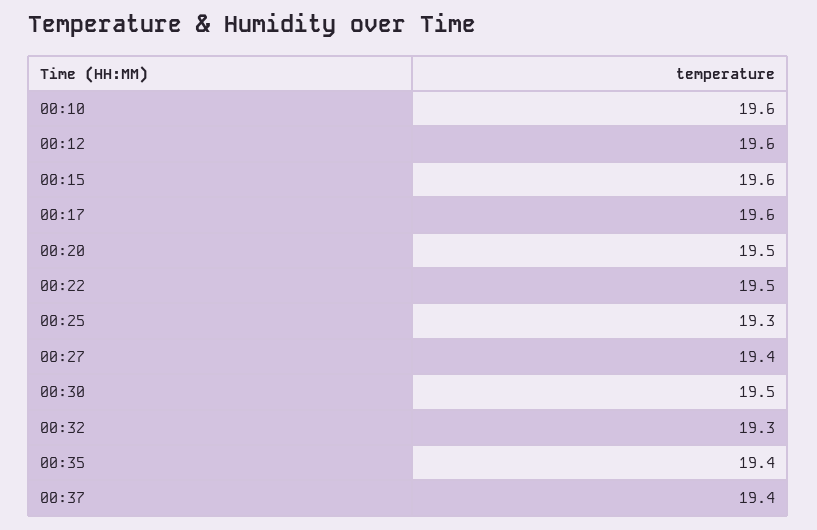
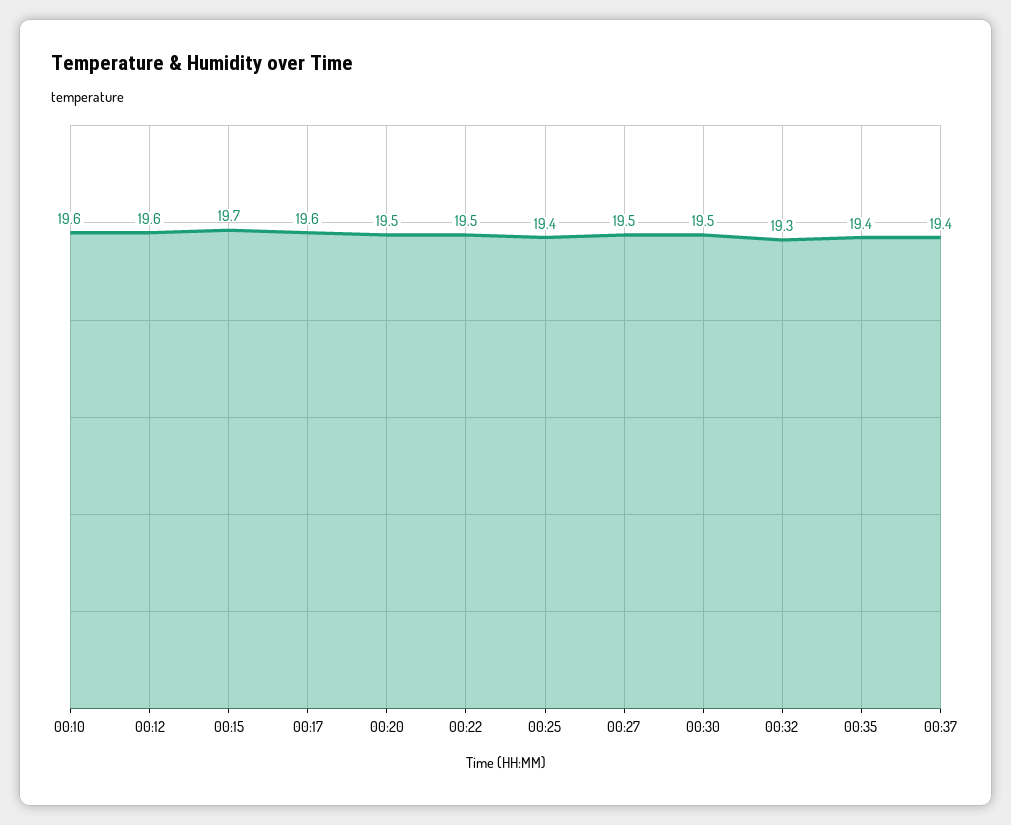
  {
    "00:10": 19.6,
    "00:12": 19.6,
-   "00:15": 19.6,
+   "00:15": 19.7,
    "00:17": 19.6,
    "00:20": 19.5,
    "00:22": 19.5,
-   "00:25": 19.3,
+   "00:25": 19.4,
-   "00:27": 19.4,
+   "00:27": 19.5,
    "00:30": 19.5,
    "00:32": 19.3,
    "00:35": 19.4,
    "00:37": 19.4
  }

